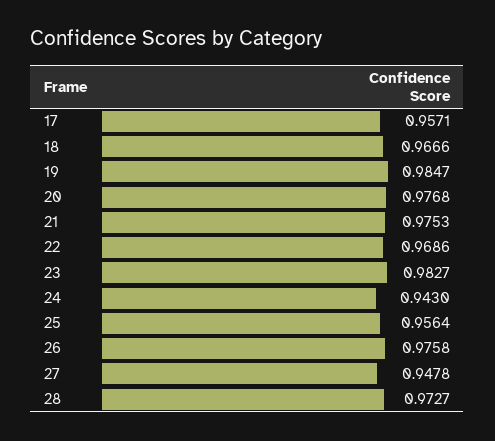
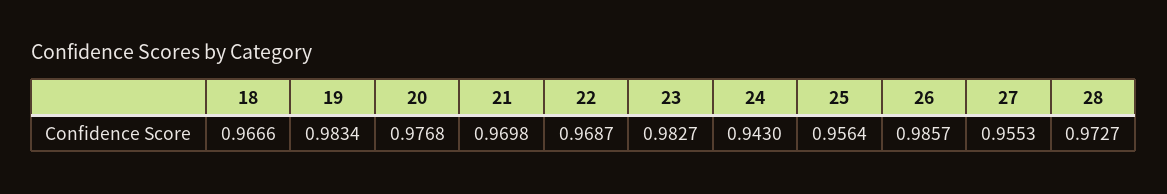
  {
-   "17": 0.9571,
    "18": 0.9666,
-   "19": 0.9847,
+   "19": 0.9834,
    "20": 0.9768,
-   "21": 0.9753,
+   "21": 0.9698,
-   "22": 0.9686,
+   "22": 0.9687,
    "23": 0.9827,
    "24": 0.943,
    "25": 0.9564,
-   "26": 0.9758,
+   "26": 0.9857,
-   "27": 0.9478,
+   "27": 0.9553,
    "28": 0.9727
  }

